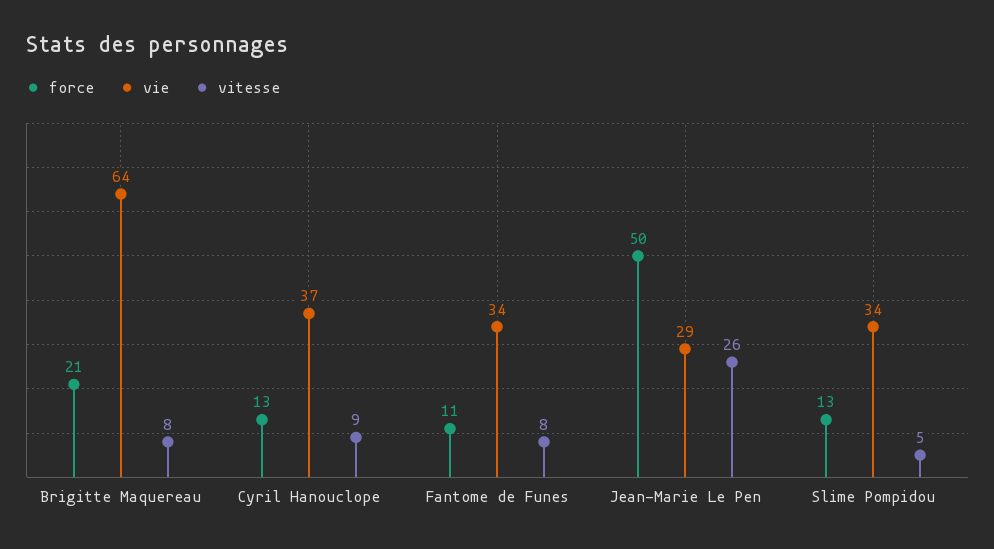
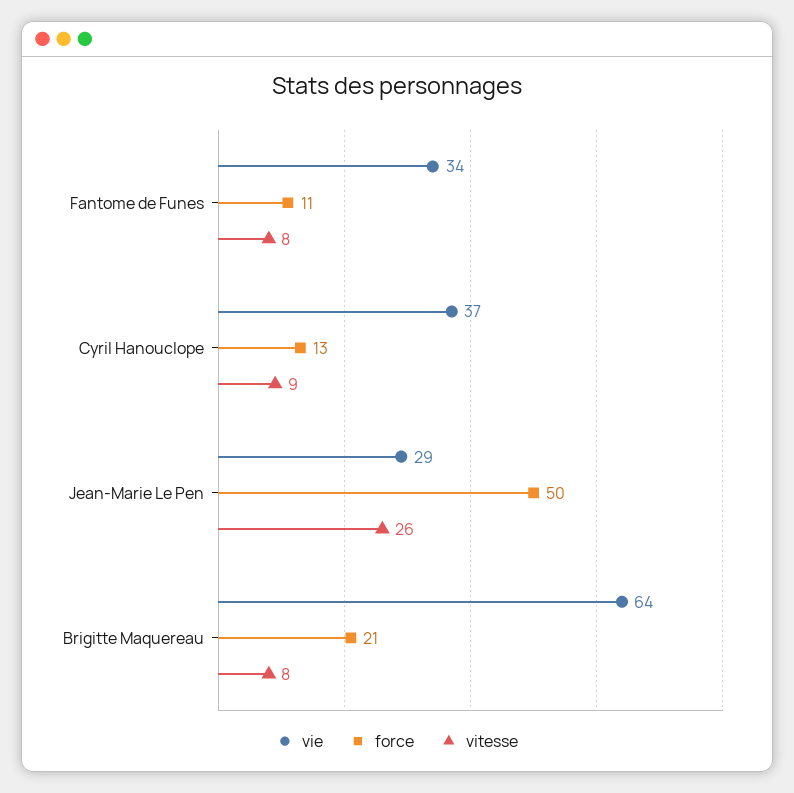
  {
    "force": {
      "Brigitte Maquereau": 21,
      "Cyril Hanouclope": 13,
      "Fantome de Funes": 11,
-     "Jean-Marie Le Pen": 50,
+     "Jean-Marie Le Pen": 50
-     "Slime Pompidou": 13
    },
    "vie": {
      "Brigitte Maquereau": 64,
      "Cyril Hanouclope": 37,
      "Fantome de Funes": 34,
-     "Jean-Marie Le Pen": 29,
+     "Jean-Marie Le Pen": 29
-     "Slime Pompidou": 34
    },
    "vitesse": {
      "Brigitte Maquereau": 8,
      "Cyril Hanouclope": 9,
      "Fantome de Funes": 8,
-     "Jean-Marie Le Pen": 26,
+     "Jean-Marie Le Pen": 26
-     "Slime Pompidou": 5
    }
  }

